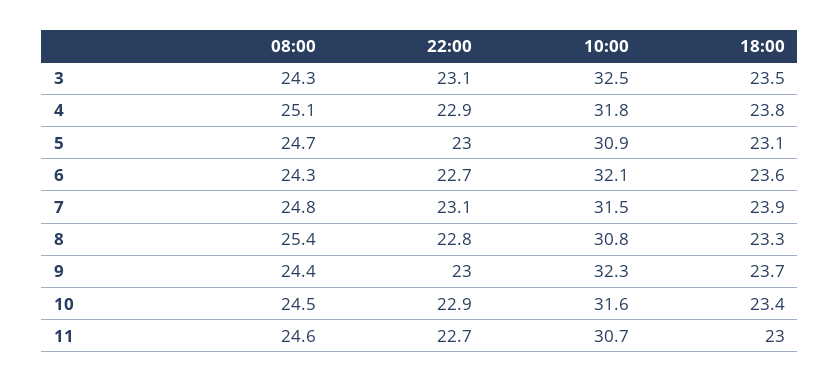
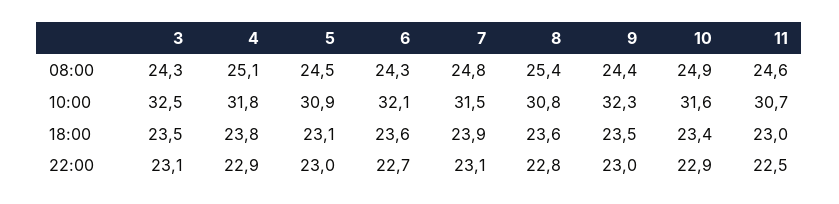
  {
    "08:00": {
      "3": 24.3,
      "4": 25.1,
-     "5": 24.7,
+     "5": 24.5,
      "6": 24.3,
      "7": 24.8,
      "8": 25.4,
      "9": 24.4,
-     "10": 24.5,
+     "10": 24.9,
      "11": 24.6
    },
    "22:00": {
      "3": 23.1,
      "4": 22.9,
      "5": 23,
      "6": 22.7,
      "7": 23.1,
      "8": 22.8,
      "9": 23,
      "10": 22.9,
-     "11": 22.7
+     "11": 22.5
    },
    "10:00": {
      "3": 32.5,
      "4": 31.8,
      "5": 30.9,
      "6": 32.1,
      "7": 31.5,
      "8": 30.8,
      "9": 32.3,
      "10": 31.6,
      "11": 30.7
    },
    "18:00": {
      "3": 23.5,
      "4": 23.8,
      "5": 23.1,
      "6": 23.6,
      "7": 23.9,
-     "8": 23.3,
+     "8": 23.6,
-     "9": 23.7,
+     "9": 23.5,
      "10": 23.4,
      "11": 23
    }
  }

